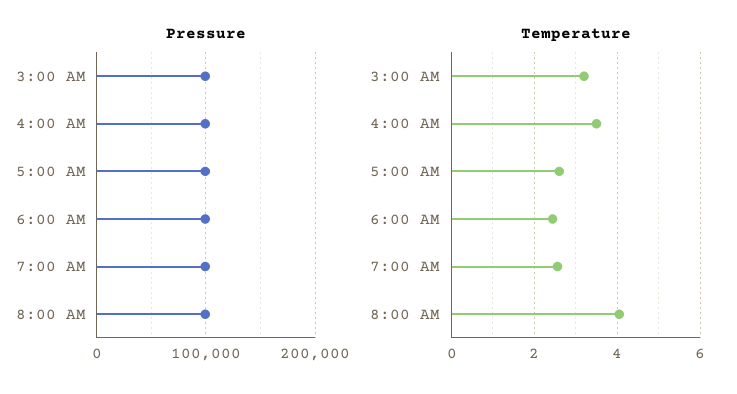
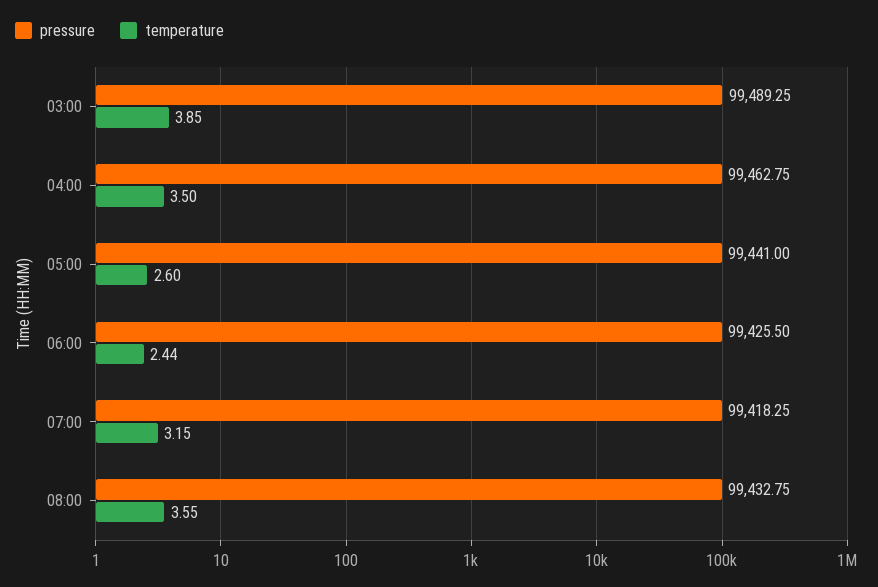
  {
    "Pressure": {
      "3:00 AM": 99489.25,
      "4:00 AM": 99462.75,
      "5:00 AM": 99441,
      "6:00 AM": 99425.5,
      "7:00 AM": 99418.25,
      "8:00 AM": 99432.75
    },
    "Temperature": {
-     "3:00 AM": 3.2,
+     "3:00 AM": 3.85,
      "4:00 AM": 3.5,
      "5:00 AM": 2.6,
      "6:00 AM": 2.44,
-     "7:00 AM": 2.6,
+     "7:00 AM": 3.15,
-     "8:00 AM": 4
+     "8:00 AM": 3.55
    }
  }

